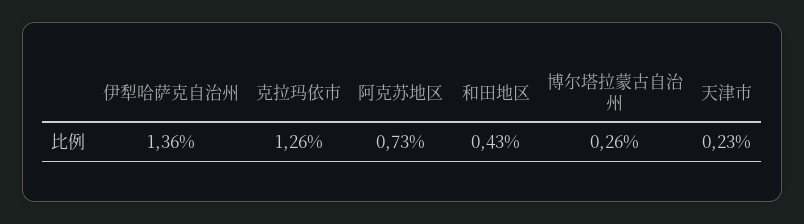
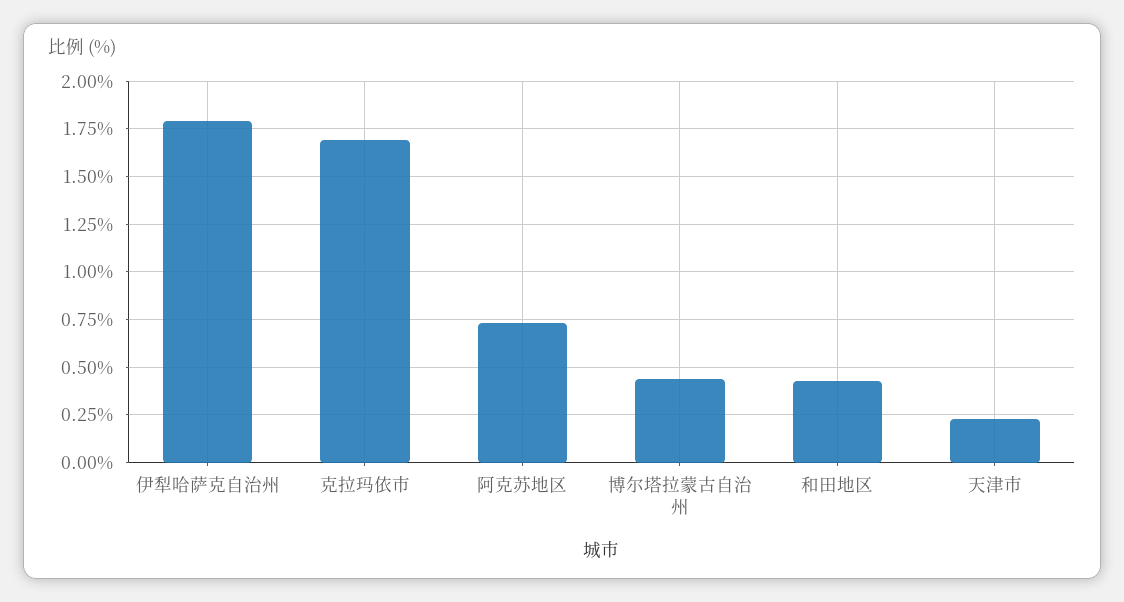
  {
-   "伊犁哈萨克自治州": 1.36,
+   "伊犁哈萨克自治州": 1.8,
-   "克拉玛依市": 1.26,
+   "克拉玛依市": 1.7,
    "阿克苏地区": 0.73,
    "和田地区": 0.43,
-   "博尔塔拉蒙古自治州": 0.26,
+   "博尔塔拉蒙古自治州": 0.45,
    "天津市": 0.23
  }

